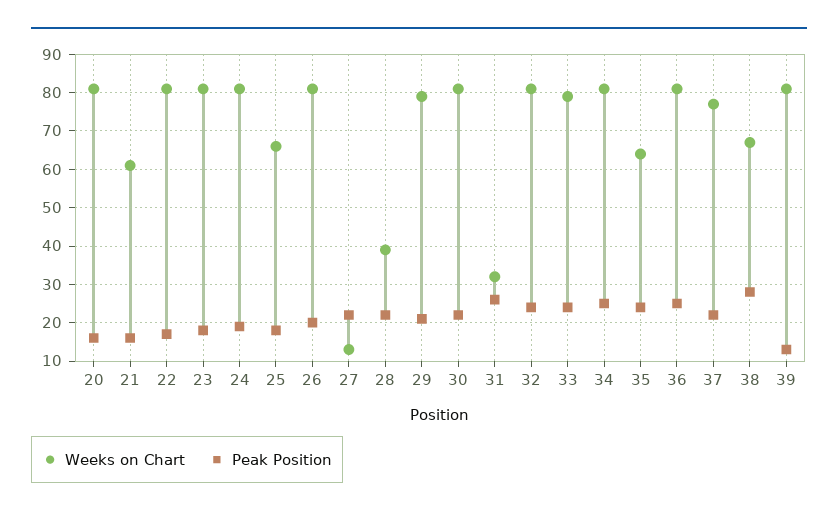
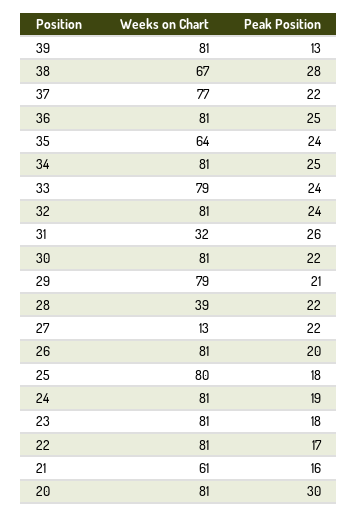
  {
    "Weeks on Chart": {
      "20": 81,
      "21": 61,
      "22": 81,
      "23": 81,
      "24": 81,
-     "25": 65,
+     "25": 80,
      "26": 81,
      "27": 13,
      "28": 39,
      "29": 79,
      "30": 81,
      "31": 32,
      "32": 81,
      "33": 79,
      "34": 81,
      "35": 64,
      "36": 81,
      "37": 77,
      "38": 67,
      "39": 81
    },
    "Peak Position": {
-     "20": 15,
+     "20": 30,
      "21": 16,
      "22": 17,
      "23": 18,
      "24": 19,
      "25": 18,
      "26": 20,
      "27": 22,
      "28": 22,
      "29": 21,
      "30": 22,
      "31": 26,
      "32": 24,
      "33": 24,
      "34": 25,
      "35": 24,
      "36": 25,
      "37": 22,
      "38": 28,
      "39": 13
    }
  }

